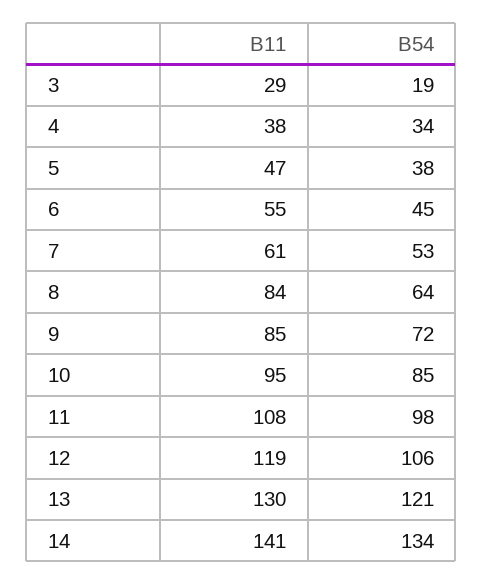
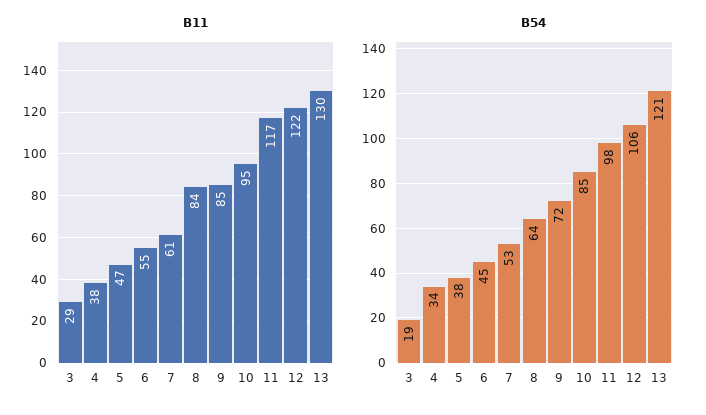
  {
    "B11": {
      "3": 29,
      "4": 38,
      "5": 47,
      "6": 55,
      "7": 61,
      "8": 84,
      "9": 85,
      "10": 95,
-     "11": 108,
+     "11": 117,
-     "12": 119,
+     "12": 122,
-     "13": 130,
+     "13": 130
-     "14": 141
    },
    "B54": {
      "3": 19,
      "4": 34,
      "5": 38,
      "6": 45,
      "7": 53,
      "8": 64,
      "9": 72,
      "10": 85,
      "11": 98,
      "12": 106,
-     "13": 121,
+     "13": 121
-     "14": 134
    }
  }

